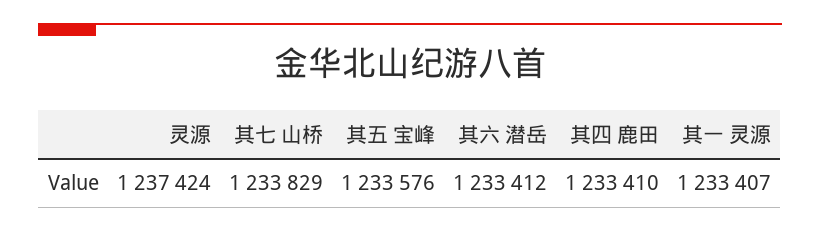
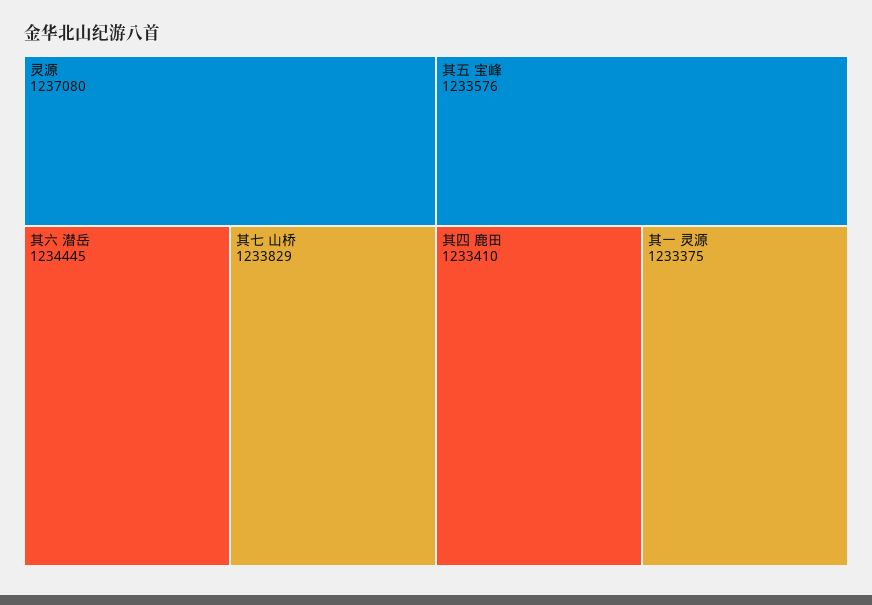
  {
-   "灵源": 1237424,
+   "灵源": 1237080,
    "其七 山桥": 1233829,
    "其五 宝峰": 1233576,
-   "其六 潜岳": 1233412,
+   "其六 潜岳": 1234445,
    "其四 鹿田": 1233410,
-   "其一 灵源": 1233407
+   "其一 灵源": 1233375
  }

